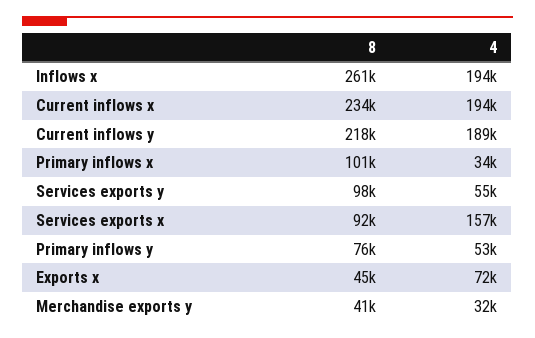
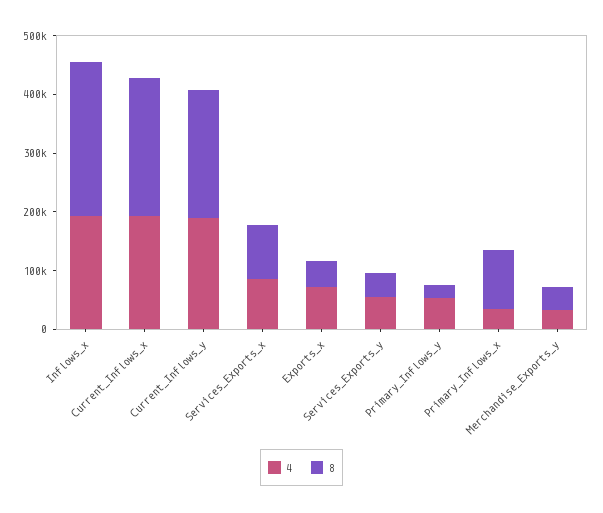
  {
    "8": {
      "Inflows x": 261000,
      "Current inflows x": 234000,
      "Current inflows y": 218000,
      "Primary inflows x": 101000,
-     "Services exports y": 98000,
+     "Services exports y": 40000,
      "Services exports x": 92000,
-     "Primary inflows y": 76000,
+     "Primary inflows y": 20000,
      "Exports x": 45000,
      "Merchandise exports y": 41000
    },
    "4": {
      "Inflows x": 194000,
      "Current inflows x": 194000,
      "Current inflows y": 189000,
      "Primary inflows x": 34000,
      "Services exports y": 55000,
-     "Services exports x": 157000,
+     "Services exports x": 80000,
      "Primary inflows y": 53000,
      "Exports x": 72000,
      "Merchandise exports y": 32000
    }
  }

